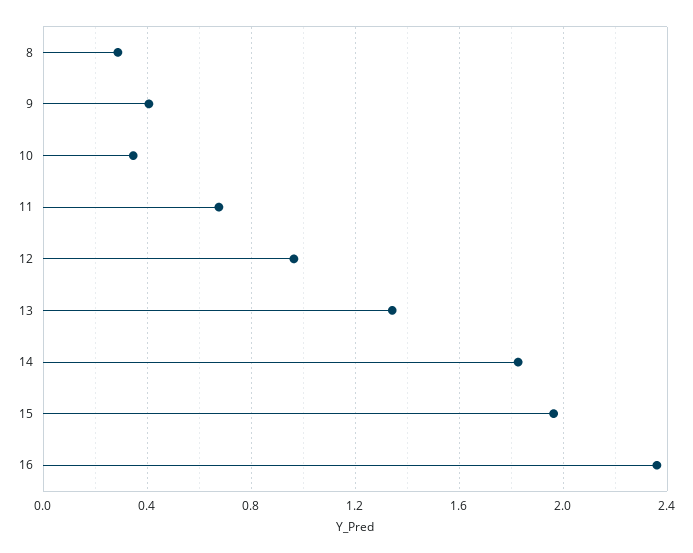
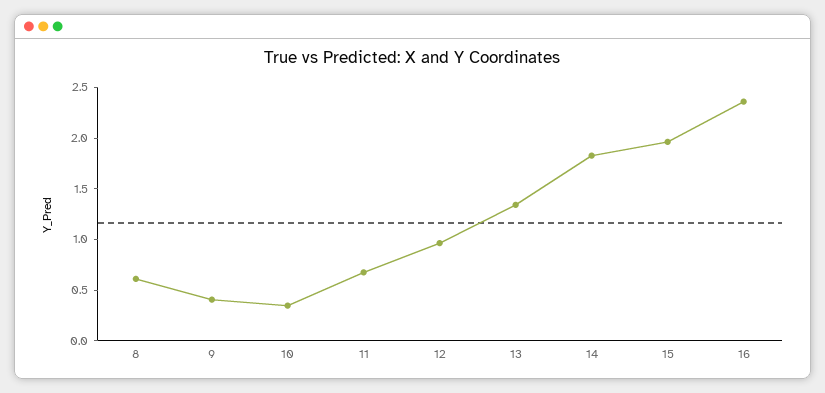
  {
-   "8": 0.3,
+   "8": 0.6,
    "9": 0.4,
    "10": 0.35,
    "11": 0.7,
    "12": 0.95,
    "13": 1.35,
    "14": 1.85,
    "15": 1.95,
    "16": 2.35
  }

